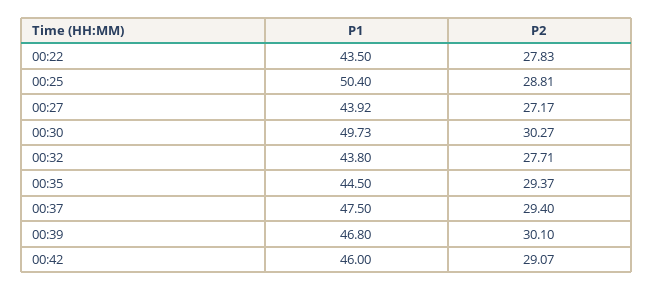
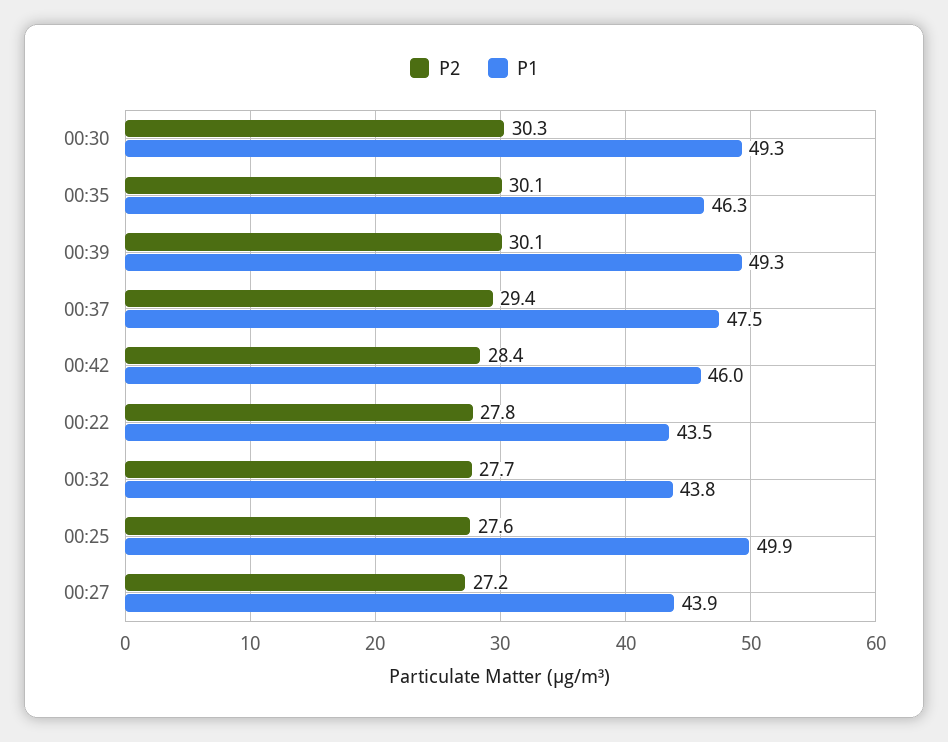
  {
    "P1": {
      "00:22": 43.5,
-     "00:25": 50.4,
+     "00:25": 49.9,
      "00:27": 43.92,
-     "00:30": 49.73,
+     "00:30": 49.3,
      "00:32": 43.8,
-     "00:35": 44.5,
+     "00:35": 46.3,
      "00:37": 47.5,
-     "00:39": 46.8,
+     "00:39": 49.3,
      "00:42": 46
    },
    "P2": {
      "00:22": 27.83,
-     "00:25": 28.81,
+     "00:25": 27.6,
      "00:27": 27.17,
      "00:30": 30.27,
      "00:32": 27.71,
-     "00:35": 29.37,
+     "00:35": 30.1,
      "00:37": 29.4,
      "00:39": 30.1,
-     "00:42": 29.07
+     "00:42": 28.4
    }
  }

